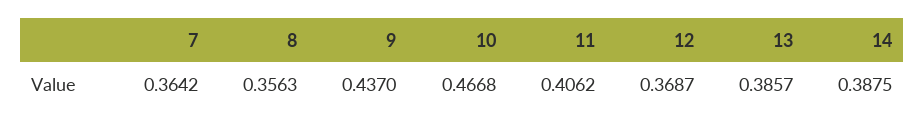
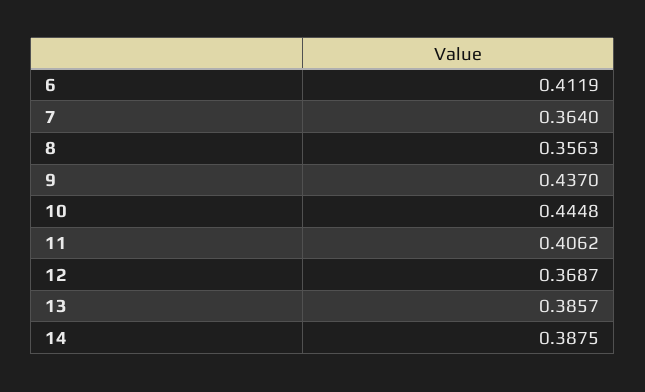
  {
-   "7": 0.3642,
+   "7": 0.364,
    "8": 0.3563,
    "9": 0.437,
-   "10": 0.4668,
+   "10": 0.4448,
    "11": 0.4062,
    "12": 0.3687,
    "13": 0.3857,
-   "14": 0.3875
+   "14": 0.3875,
+   "6": 0.4119
  }

